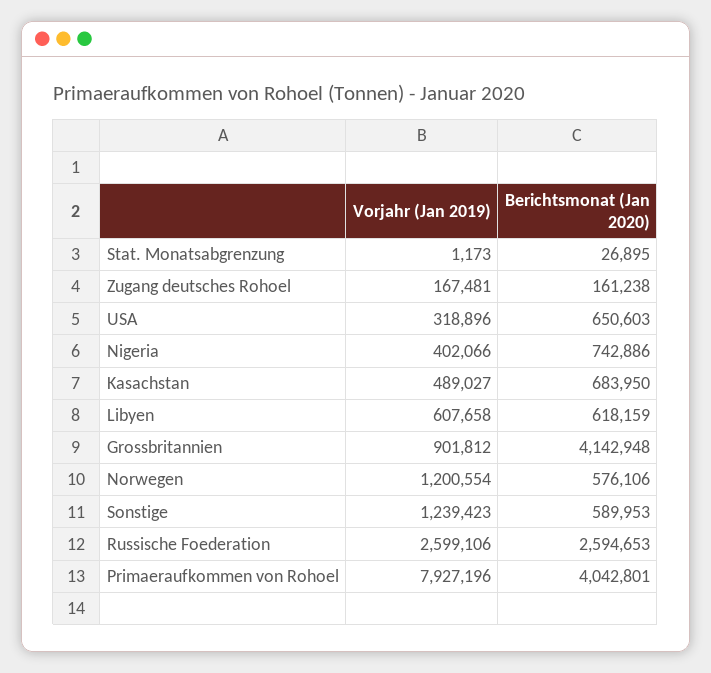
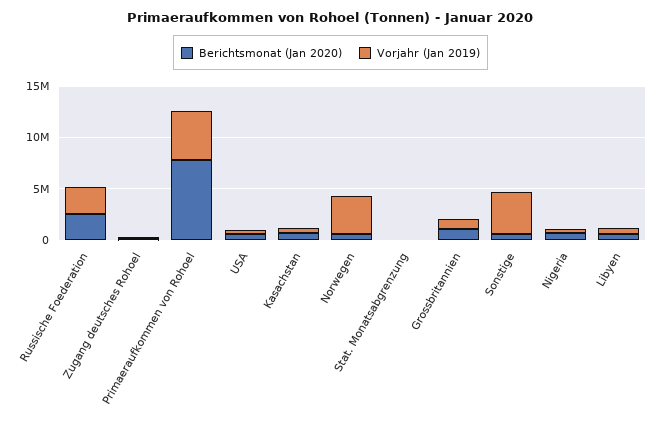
  {
    "Vorjahr (Jan 2019)": {
      "Stat. Monatsabgrenzung": 1173,
      "Zugang deutsches Rohoel": 167481,
      "USA": 318896,
      "Nigeria": 402066,
      "Kasachstan": 489027,
      "Libyen": 607658,
      "Grossbritannien": 901812,
-     "Norwegen": 1200554,
+     "Norwegen": 4000000,
-     "Sonstige": 1239423,
+     "Sonstige": 4000000,
      "Russische Foederation": 2599106,
-     "Primaeraufkommen von Rohoel": 7927196
+     "Primaeraufkommen von Rohoel": 5000000
    },
    "Berichtsmonat (Jan 2020)": {
      "Stat. Monatsabgrenzung": 26895,
      "Zugang deutsches Rohoel": 161238,
      "USA": 650603,
      "Nigeria": 742886,
      "Kasachstan": 683950,
      "Libyen": 618159,
-     "Grossbritannien": 4142948,
+     "Grossbritannien": 1000000,
      "Norwegen": 576106,
      "Sonstige": 589953,
      "Russische Foederation": 2594653,
-     "Primaeraufkommen von Rohoel": 4042801
+     "Primaeraufkommen von Rohoel": 8000000
    }
  }

